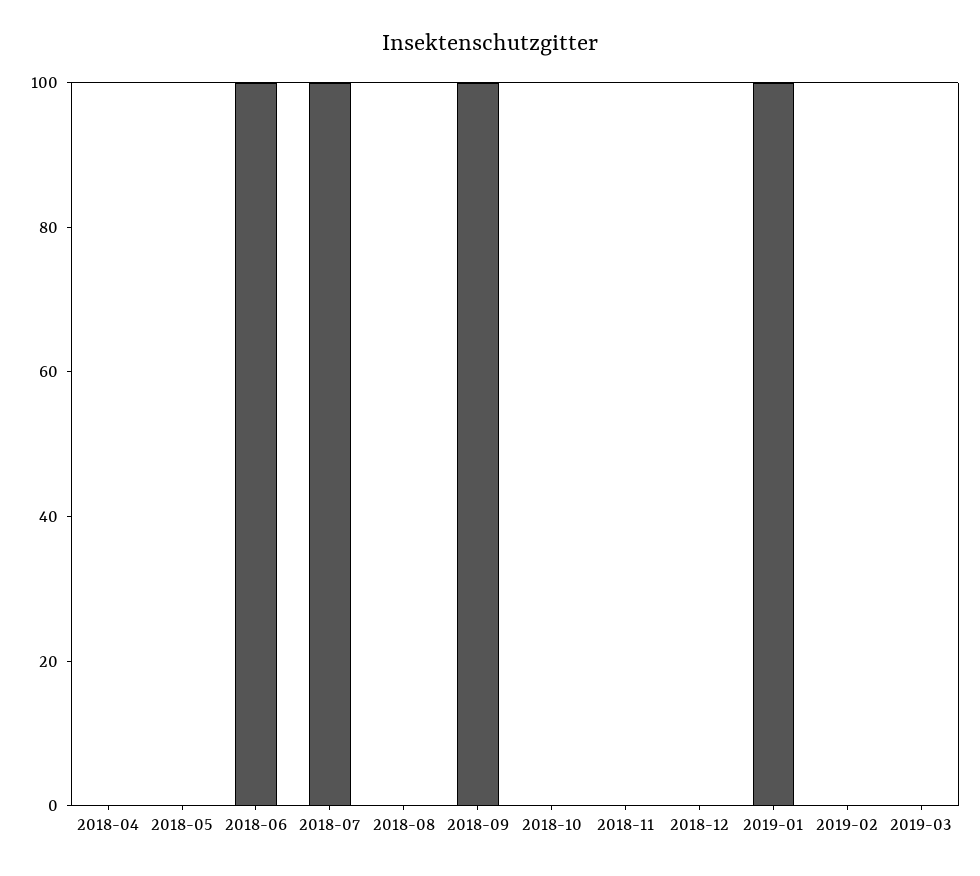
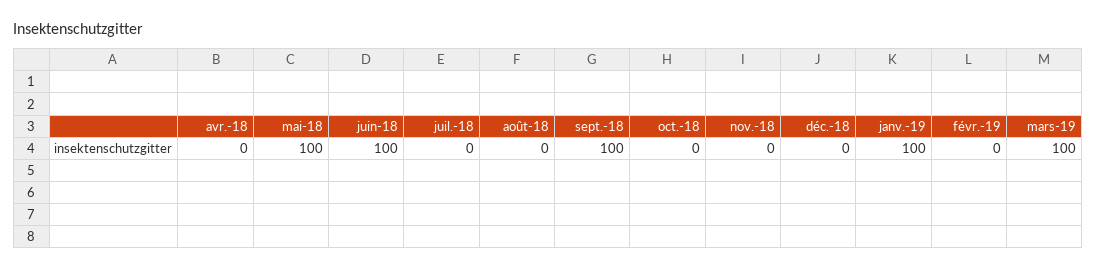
  {
    "2018-04": 0,
-   "2018-05": 0,
+   "2018-05": 100,
    "2018-06": 100,
-   "2018-07": 100,
+   "2018-07": 0,
    "2018-08": 0,
    "2018-09": 100,
    "2018-10": 0,
    "2018-11": 0,
    "2018-12": 0,
    "2019-01": 100,
    "2019-02": 0,
-   "2019-03": 0
+   "2019-03": 100
  }

